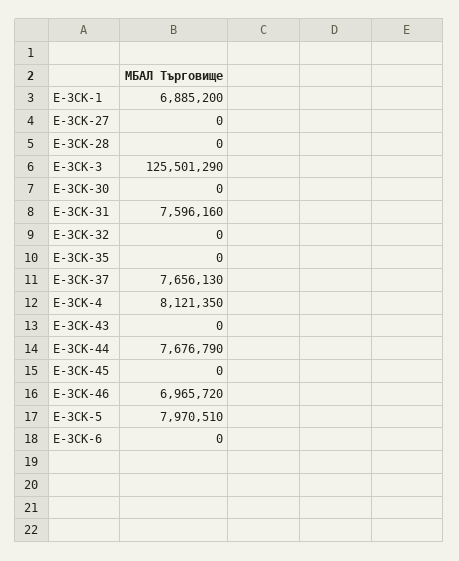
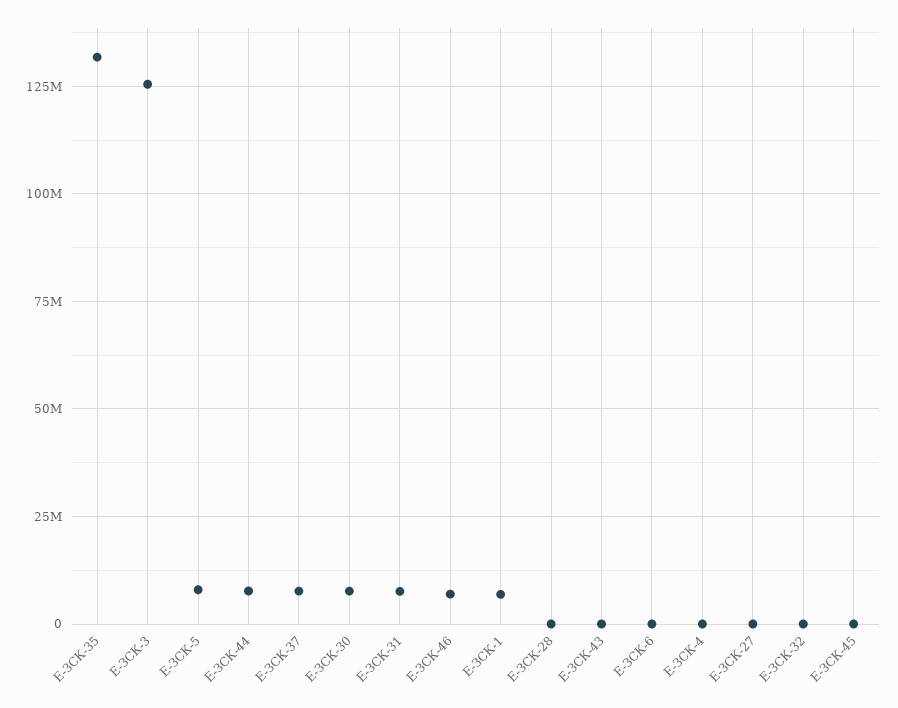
  {
    "Е-ЗСК-1": 6885200,
    "Е-ЗСК-27": 0,
    "Е-ЗСК-28": 0,
    "Е-ЗСК-3": 125501290,
-   "Е-ЗСК-30": 0,
+   "Е-ЗСК-30": 7500000,
    "Е-ЗСК-31": 7596160,
    "Е-ЗСК-32": 0,
-   "Е-ЗСК-35": 0,
+   "Е-ЗСК-35": 132500000,
    "Е-ЗСК-37": 7656130,
-   "Е-ЗСК-4": 8121350,
+   "Е-ЗСК-4": 0,
    "Е-ЗСК-43": 0,
    "Е-ЗСК-44": 7676790,
    "Е-ЗСК-45": 0,
    "Е-ЗСК-46": 6965720,
    "Е-ЗСК-5": 7970510,
    "Е-ЗСК-6": 0
  }

